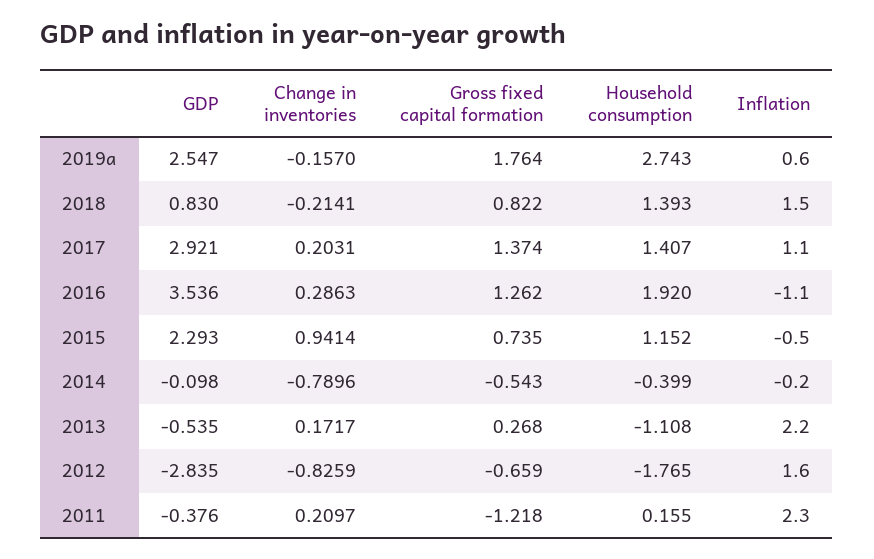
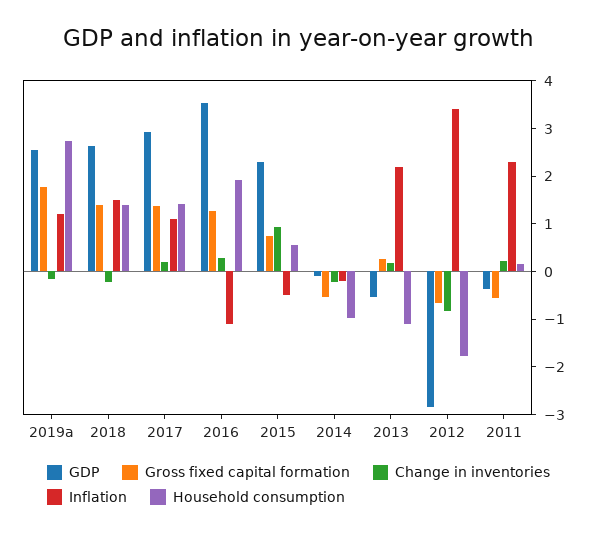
  {
    "GDP": {
      "2019a": 2.547,
-     "2018": 0.83,
+     "2018": 2.6,
      "2017": 2.921,
      "2016": 3.536,
      "2015": 2.293,
      "2014": -0.098,
      "2013": -0.535,
      "2012": -2.835,
      "2011": -0.376
    },
    "Change in inventories": {
      "2019a": -0.157,
      "2018": -0.2141,
      "2017": 0.2031,
      "2016": 0.2863,
      "2015": 0.9414,
-     "2014": -0.7896,
+     "2014": -0.2,
      "2013": 0.1717,
      "2012": -0.8259,
      "2011": 0.2097
    },
    "Gross fixed capital formation": {
      "2019a": 1.764,
-     "2018": 0.822,
+     "2018": 1.4,
      "2017": 1.374,
      "2016": 1.262,
      "2015": 0.735,
      "2014": -0.543,
      "2013": 0.268,
      "2012": -0.659,
-     "2011": -1.218
+     "2011": -0.6
    },
    "Household consumption": {
      "2019a": 2.743,
      "2018": 1.393,
      "2017": 1.407,
      "2016": 1.92,
-     "2015": 1.152,
+     "2015": 0.6,
-     "2014": -0.399,
+     "2014": -1,
      "2013": -1.108,
      "2012": -1.765,
      "2011": 0.155
    },
    "Inflation": {
-     "2019a": 0.6,
+     "2019a": 1.2,
      "2018": 1.5,
      "2017": 1.1,
      "2016": -1.1,
      "2015": -0.5,
      "2014": -0.2,
      "2013": 2.2,
-     "2012": 1.6,
+     "2012": 3.4,
      "2011": 2.3
    }
  }

